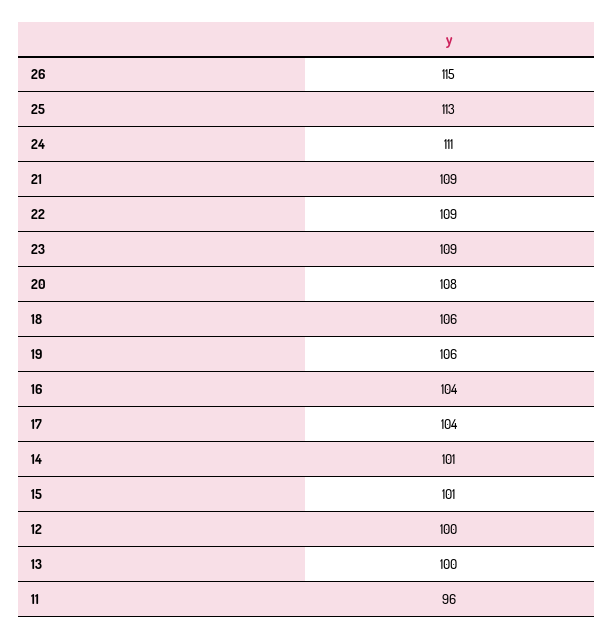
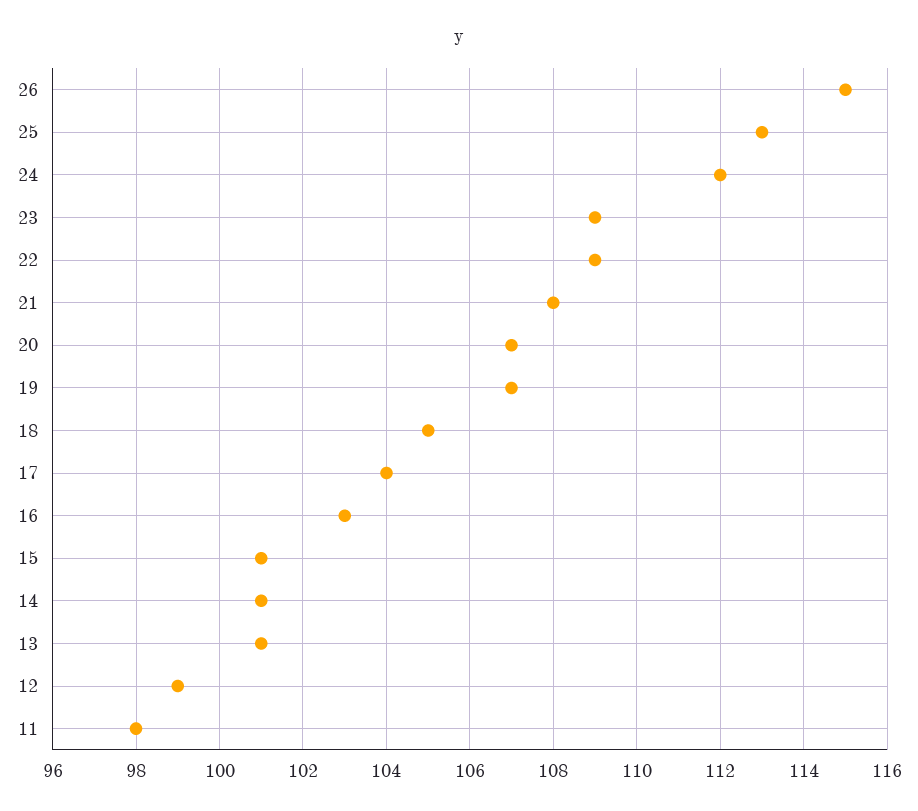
  {
    "26": 115,
    "25": 113,
-   "24": 111,
+   "24": 112,
-   "21": 109,
+   "21": 108,
    "22": 109,
    "23": 109,
-   "20": 108,
+   "20": 107,
-   "18": 106,
+   "18": 105,
-   "19": 106,
+   "19": 107,
-   "16": 104,
+   "16": 103,
    "17": 104,
    "14": 101,
    "15": 101,
-   "12": 100,
+   "12": 99,
-   "13": 100,
+   "13": 101,
-   "11": 96
+   "11": 98
  }

